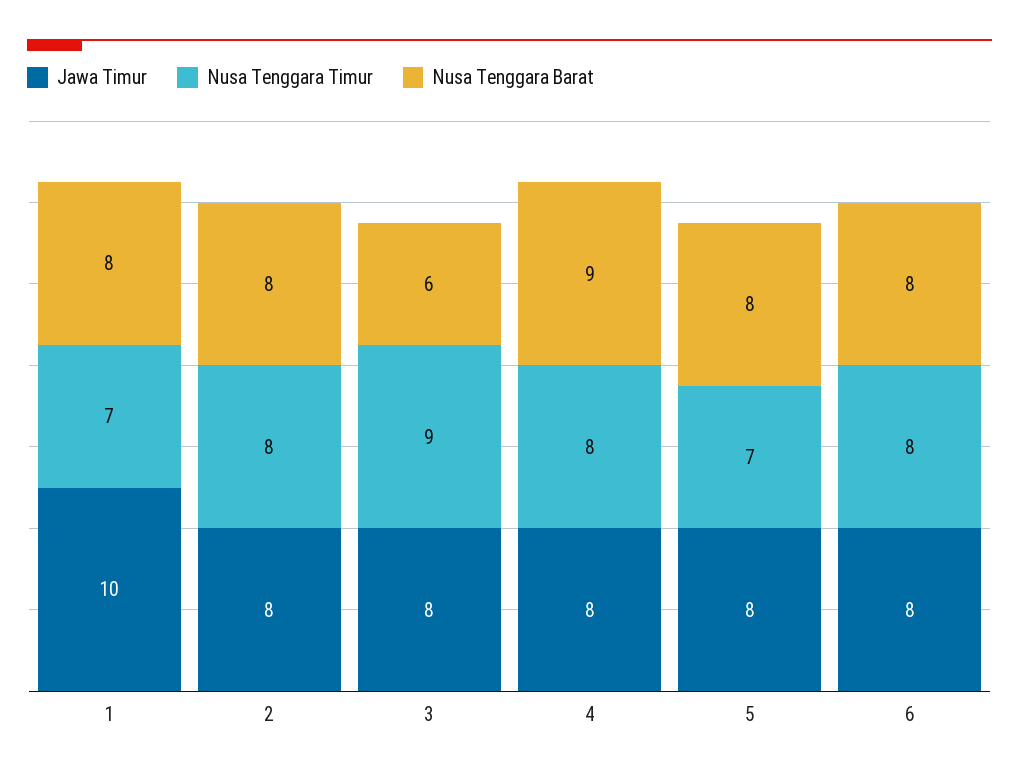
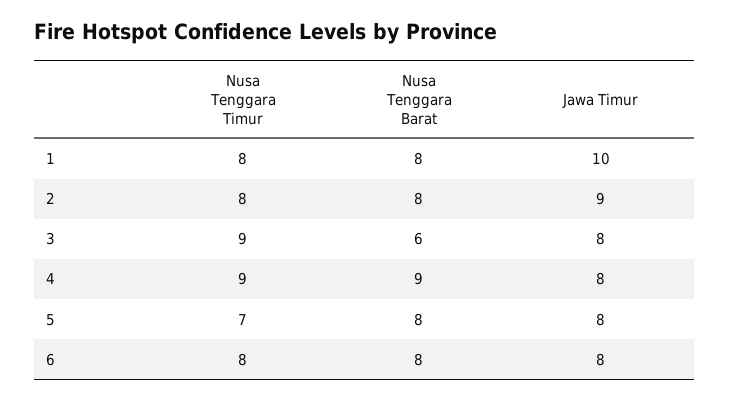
  {
    "Jawa Timur": {
      "1": 10,
-     "2": 8,
+     "2": 9,
      "3": 8,
      "4": 8,
      "5": 8,
      "6": 8
    },
    "Nusa Tenggara Timur": {
-     "1": 7,
+     "1": 8,
      "2": 8,
      "3": 9,
-     "4": 8,
+     "4": 9,
      "5": 7,
      "6": 8
    },
    "Nusa Tenggara Barat": {
      "1": 8,
      "2": 8,
      "3": 6,
      "4": 9,
      "5": 8,
      "6": 8
    }
  }

